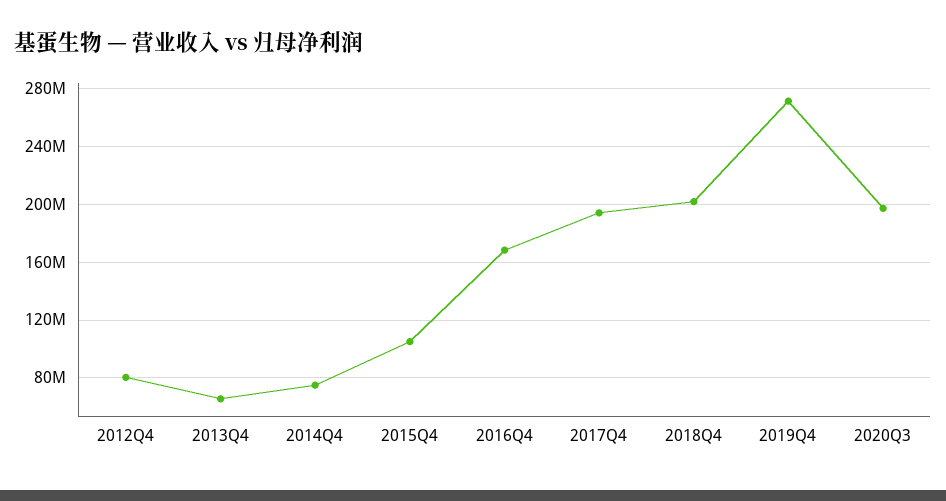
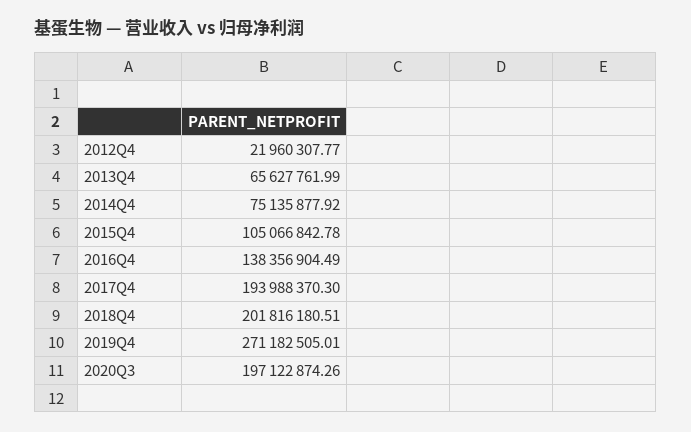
  {
-   "2012Q4": 80000000,
+   "2012Q4": 21960307.77,
    "2013Q4": 65627761.99,
    "2014Q4": 75135877.92,
    "2015Q4": 105066842.78,
-   "2016Q4": 170000000,
+   "2016Q4": 138356904.49,
    "2017Q4": 193988370.3,
    "2018Q4": 201816180.51,
    "2019Q4": 271182505.01,
    "2020Q3": 197122874.26
  }

